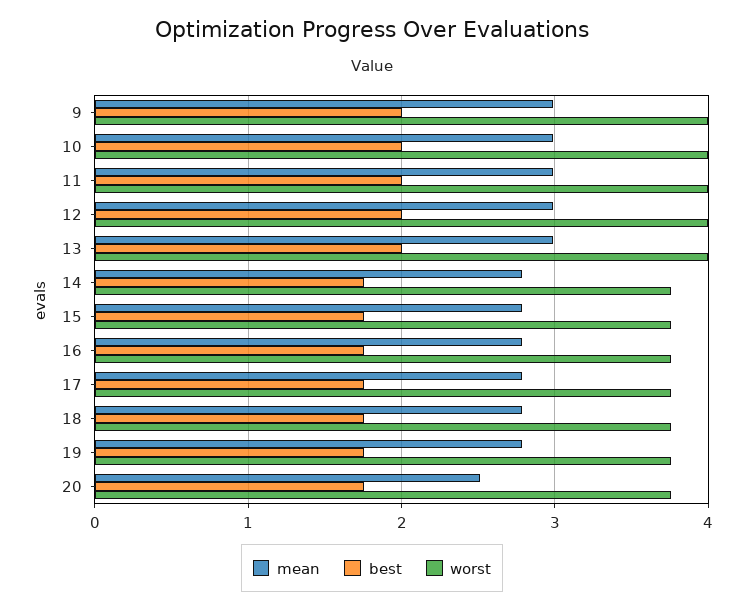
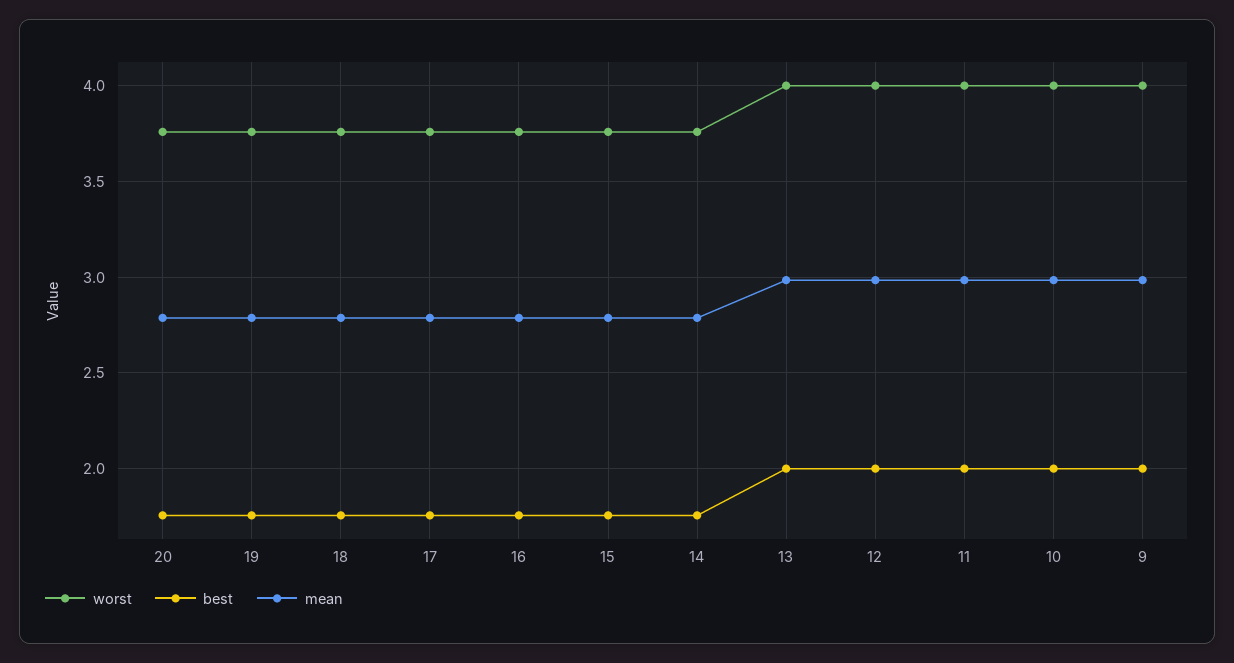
  {
    "mean": {
      "9": 3,
      "10": 3,
      "11": 3,
      "12": 3,
      "13": 3,
      "14": 2.8,
      "15": 2.8,
      "16": 2.8,
      "17": 2.8,
      "18": 2.8,
      "19": 2.8,
-     "20": 2.5
+     "20": 2.8
    },
    "best": {
      "9": 2,
      "10": 2,
      "11": 2,
      "12": 2,
      "13": 2,
      "14": 1.75,
      "15": 1.75,
      "16": 1.75,
      "17": 1.75,
      "18": 1.75,
      "19": 1.75,
      "20": 1.75
    },
    "worst": {
      "9": 4,
      "10": 4,
      "11": 4,
      "12": 4,
      "13": 4,
      "14": 3.75,
      "15": 3.75,
      "16": 3.75,
      "17": 3.75,
      "18": 3.75,
      "19": 3.75,
      "20": 3.75
    }
  }

